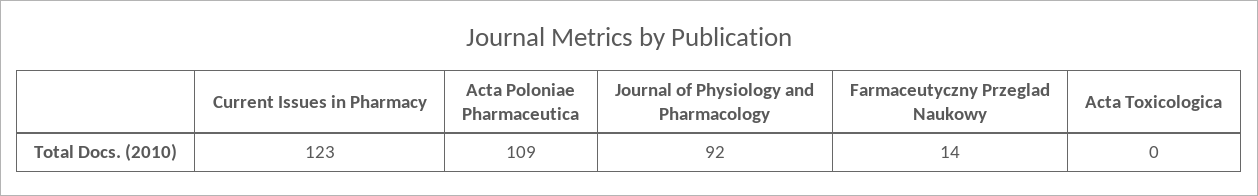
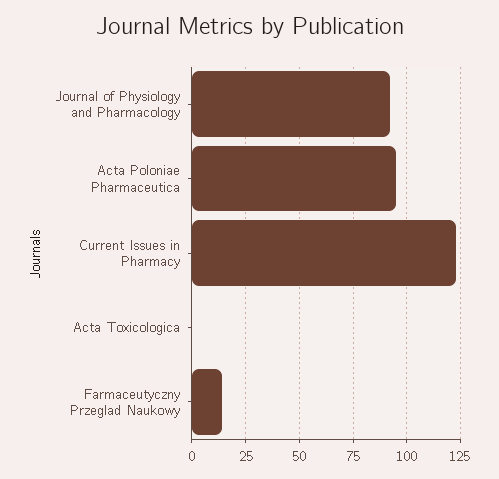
  {
    "Current Issues in Pharmacy": 123,
-   "Acta Poloniae Pharmaceutica": 109,
+   "Acta Poloniae Pharmaceutica": 95,
    "Journal of Physiology and Pharmacology": 92,
    "Farmaceutyczny Przeglad Naukowy": 14,
    "Acta Toxicologica": 0
  }

